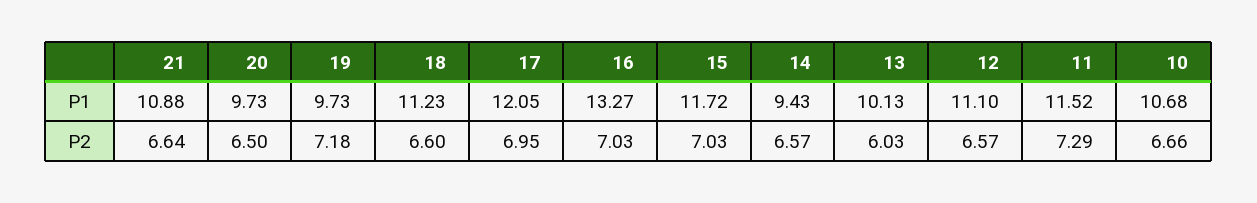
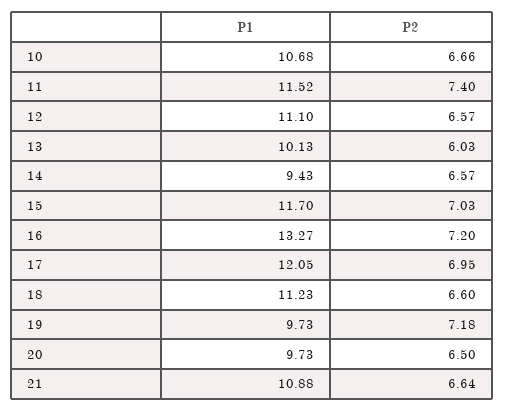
  {
    "21": {
      "P1": 10.88,
      "P2": 6.64
    },
    "20": {
      "P1": 9.73,
      "P2": 6.5
    },
    "19": {
      "P1": 9.73,
      "P2": 7.18
    },
    "18": {
      "P1": 11.23,
      "P2": 6.6
    },
    "17": {
      "P1": 12.05,
      "P2": 6.95
    },
    "16": {
      "P1": 13.27,
-     "P2": 7.03
+     "P2": 7.2
    },
    "15": {
-     "P1": 11.72,
+     "P1": 11.7,
      "P2": 7.03
    },
    "14": {
      "P1": 9.43,
      "P2": 6.57
    },
    "13": {
      "P1": 10.13,
      "P2": 6.03
    },
    "12": {
      "P1": 11.1,
      "P2": 6.57
    },
    "11": {
      "P1": 11.52,
-     "P2": 7.29
+     "P2": 7.4
    },
    "10": {
      "P1": 10.68,
      "P2": 6.66
    }
  }

